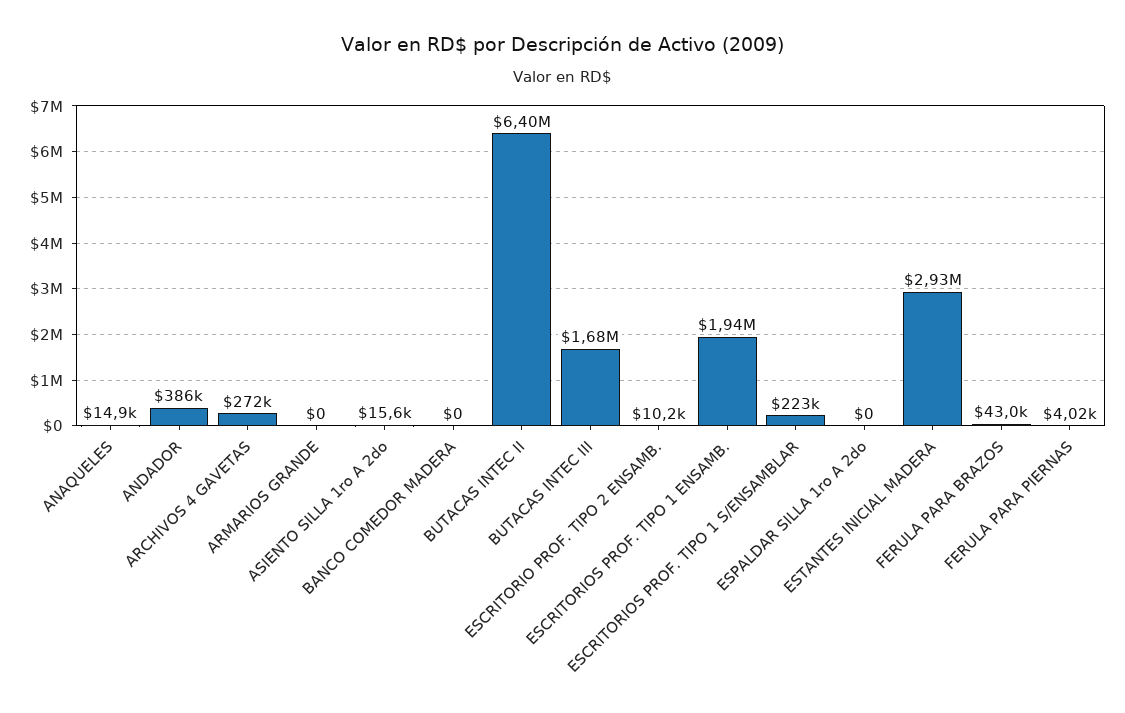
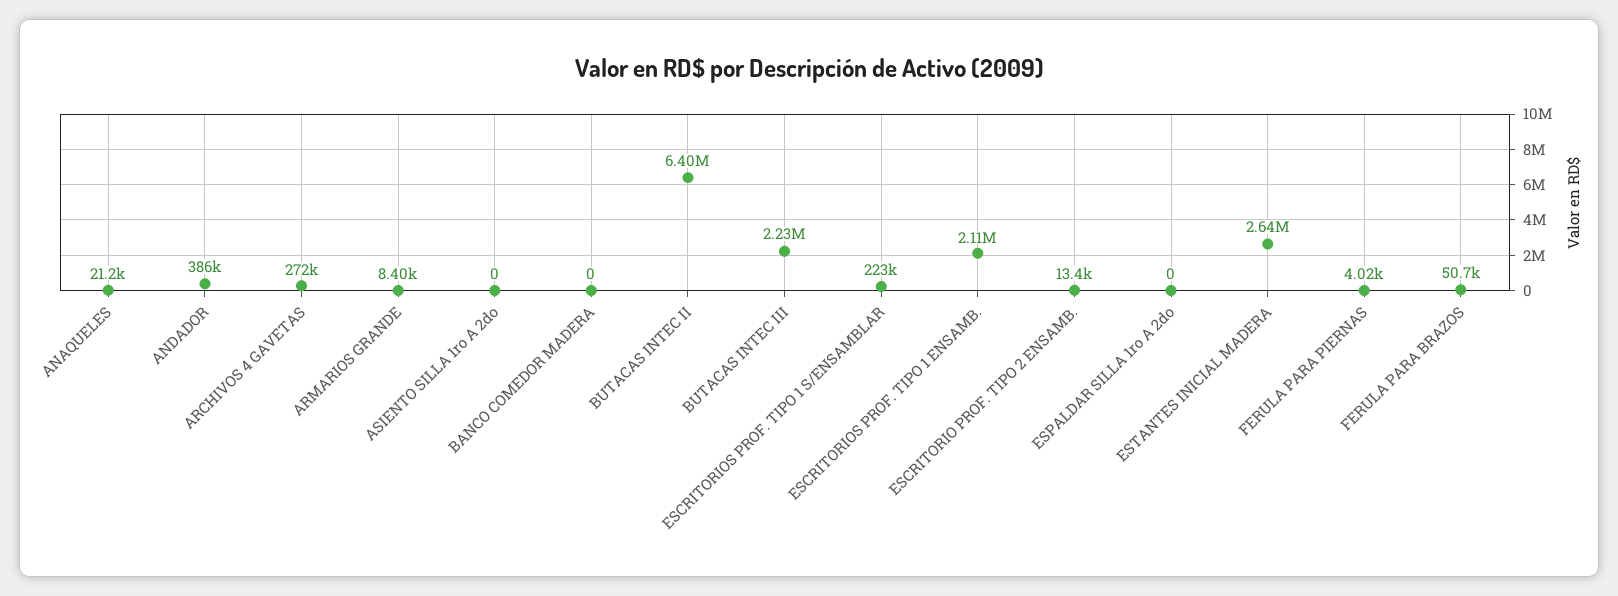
  {
-   "ANAQUELES": 14900,
+   "ANAQUELES": 21200,
    "ANDADOR": 386000,
    "ARCHIVOS 4 GAVETAS": 272000,
-   "ARMARIOS GRANDE": 0,
+   "ARMARIOS GRANDE": 8400,
-   "ASIENTO SILLA 1ro A 2do": 15600,
+   "ASIENTO SILLA 1ro A 2do": 0,
    "BANCO COMEDOR MADERA": 0,
    "BUTACAS INTEC II": 6400000,
-   "BUTACAS INTEC III": 1680000,
+   "BUTACAS INTEC III": 2230000,
-   "ESCRITORIO PROF. TIPO 2 ENSAMB.": 10200,
+   "ESCRITORIO PROF. TIPO 2 ENSAMB.": 13400,
-   "ESCRITORIOS PROF. TIPO 1 ENSAMB.": 1940000,
+   "ESCRITORIOS PROF. TIPO 1 ENSAMB.": 2110000,
    "ESCRITORIOS PROF. TIPO 1 S/ENSAMBLAR": 223000,
    "ESPALDAR SILLA 1ro A 2do": 0,
-   "ESTANTES INICIAL MADERA": 2930000,
+   "ESTANTES INICIAL MADERA": 2640000,
-   "FERULA PARA BRAZOS": 43000,
+   "FERULA PARA BRAZOS": 50700,
    "FERULA PARA PIERNAS": 4020
  }

